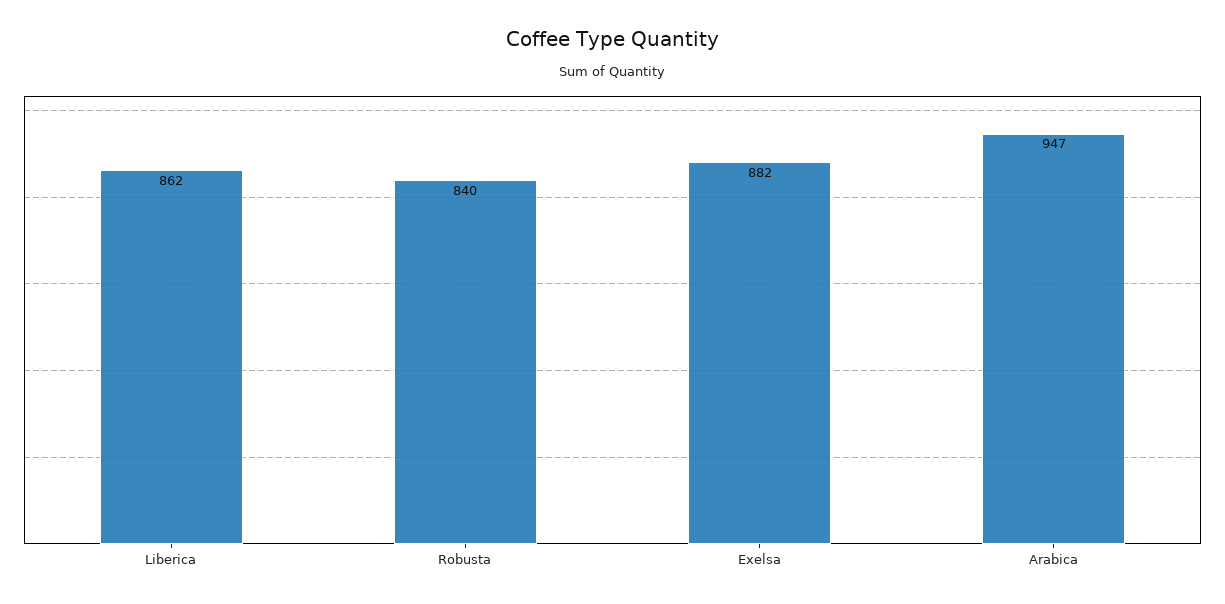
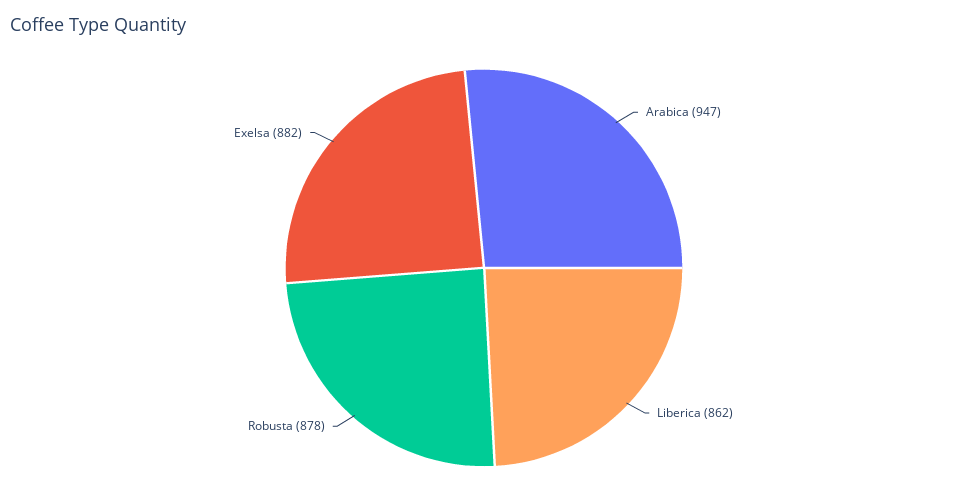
  {
    "Liberica": 862,
-   "Robusta": 840,
+   "Robusta": 878,
    "Exelsa": 882,
    "Arabica": 947
  }

